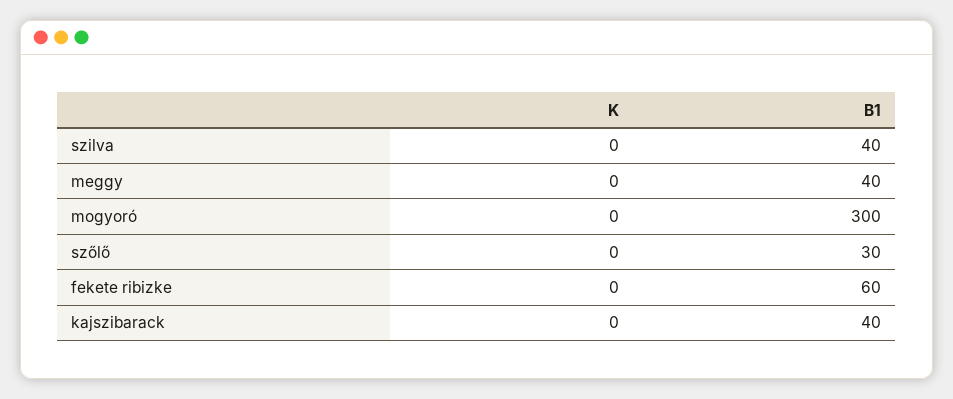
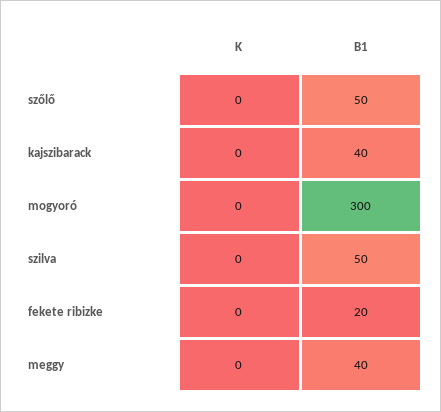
  {
    "K": {
      "szilva": 0,
      "meggy": 0,
      "mogyoró": 0,
      "szőlő": 0,
      "fekete ribizke": 0,
      "kajszibarack": 0
    },
    "B1": {
-     "szilva": 40,
+     "szilva": 50,
      "meggy": 40,
      "mogyoró": 300,
-     "szőlő": 30,
+     "szőlő": 50,
-     "fekete ribizke": 60,
+     "fekete ribizke": 20,
      "kajszibarack": 40
    }
  }

